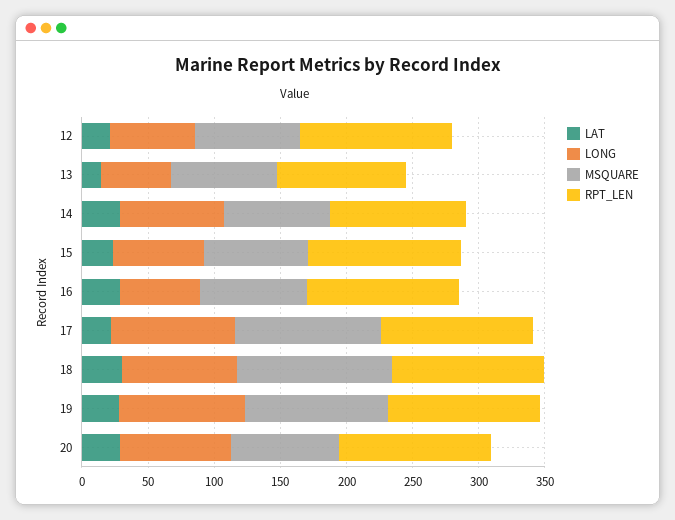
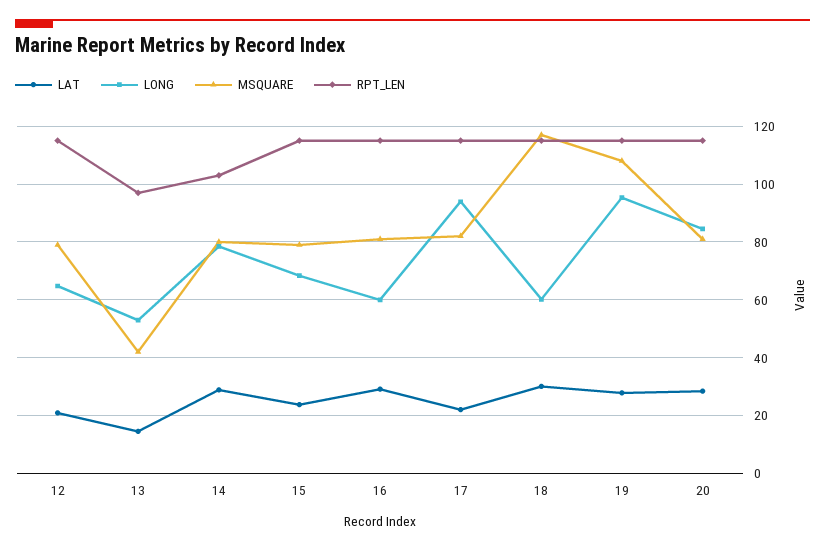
  {
    "LAT": {
      "12": 20,
      "13": 15,
      "14": 30,
      "15": 25,
      "16": 30,
      "17": 22.5,
      "18": 30,
      "19": 27.5,
      "20": 27.5
    },
    "LONG": {
      "12": 65,
      "13": 52.5,
      "14": 77.5,
      "15": 67.5,
      "16": 60,
      "17": 95,
-     "18": 90,
+     "18": 60,
      "19": 95,
      "20": 85
    },
    "MSQUARE": {
      "12": 80,
-     "13": 80,
+     "13": 42.5,
      "14": 80,
      "15": 80,
      "16": 80,
-     "17": 110,
+     "17": 82.5,
      "18": 117.5,
      "19": 107.5,
      "20": 80
    },
    "RPT_LEN": {
      "12": 115,
      "13": 97.5,
      "14": 102.5,
      "15": 115,
      "16": 115,
      "17": 115,
      "18": 115,
      "19": 115,
      "20": 115
    }
  }

